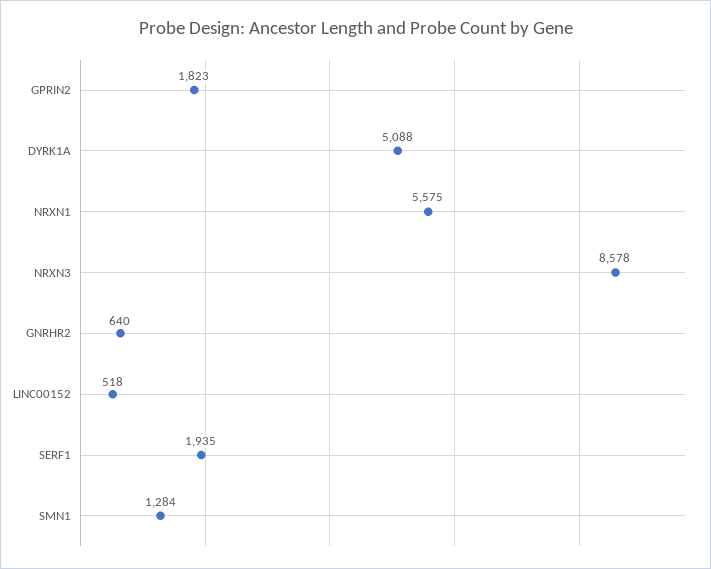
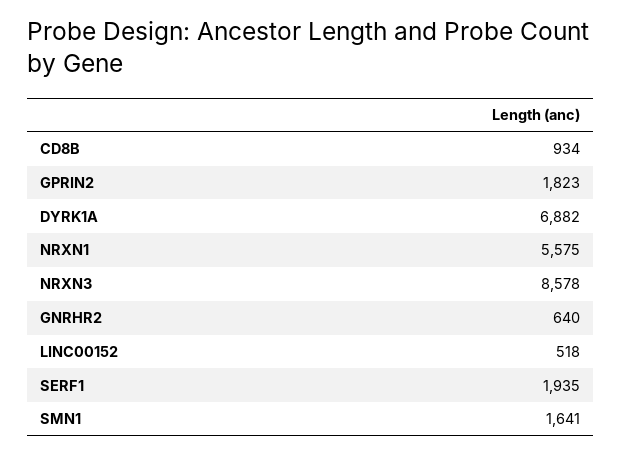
  {
    "GPRIN2": 1823,
-   "DYRK1A": 5088,
+   "DYRK1A": 6882,
    "NRXN1": 5575,
    "NRXN3": 8578,
    "GNRHR2": 640,
    "LINC00152": 518,
    "SERF1": 1935,
-   "SMN1": 1284
+   "SMN1": 1641,
+   "CD8B": 934
  }

